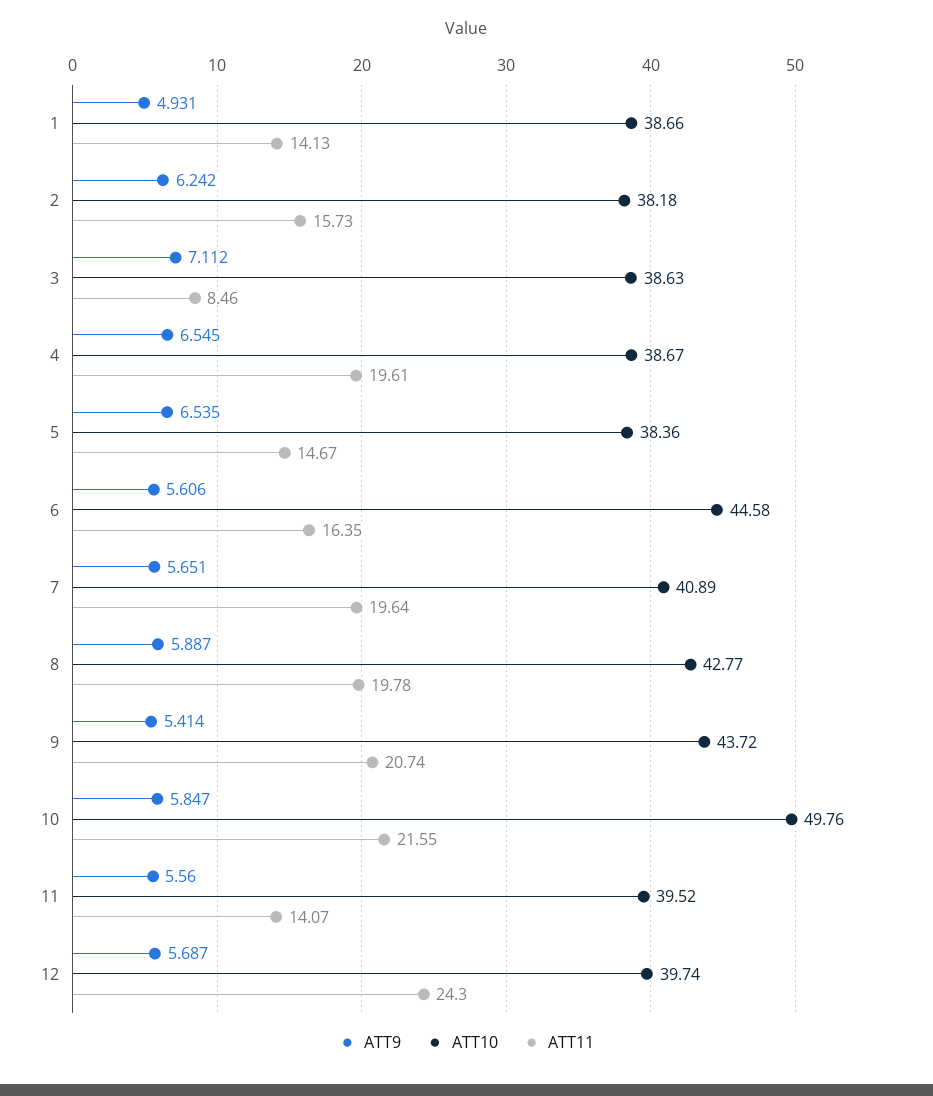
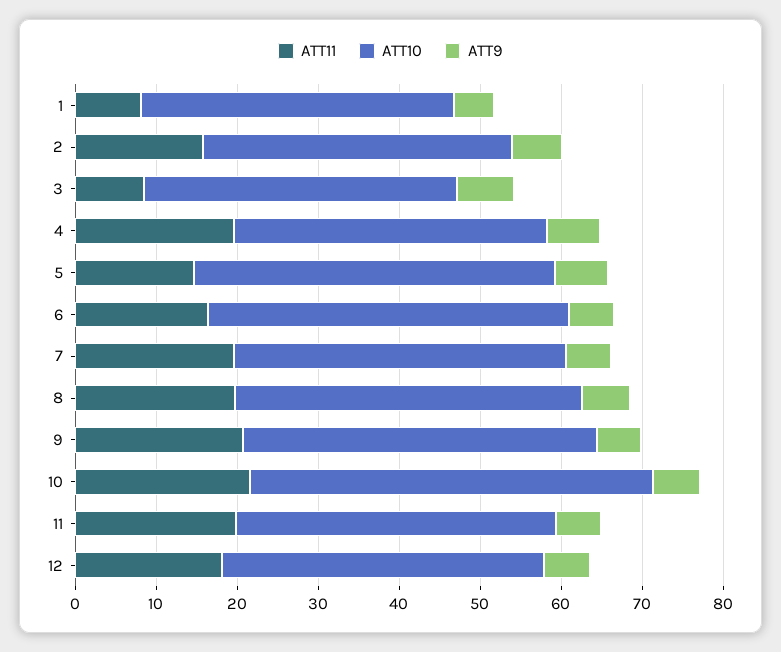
  {
    "ATT9": {
      "1": 4.931,
      "2": 6.242,
      "3": 7.112,
      "4": 6.545,
      "5": 6.535,
      "6": 5.606,
      "7": 5.651,
      "8": 5.887,
      "9": 5.414,
      "10": 5.847,
      "11": 5.56,
      "12": 5.687
    },
    "ATT10": {
      "1": 38.66,
      "2": 38.18,
      "3": 38.63,
      "4": 38.67,
-     "5": 38.36,
+     "5": 44,
      "6": 44.58,
      "7": 40.89,
      "8": 42.77,
      "9": 43.72,
      "10": 49.76,
      "11": 39.52,
      "12": 39.74
    },
    "ATT11": {
-     "1": 14.13,
+     "1": 8,
      "2": 15.73,
      "3": 8.46,
      "4": 19.61,
      "5": 14.67,
      "6": 16.35,
      "7": 19.64,
      "8": 19.78,
      "9": 20.74,
      "10": 21.55,
-     "11": 14.07,
+     "11": 20,
-     "12": 24.3
+     "12": 18
    }
  }

